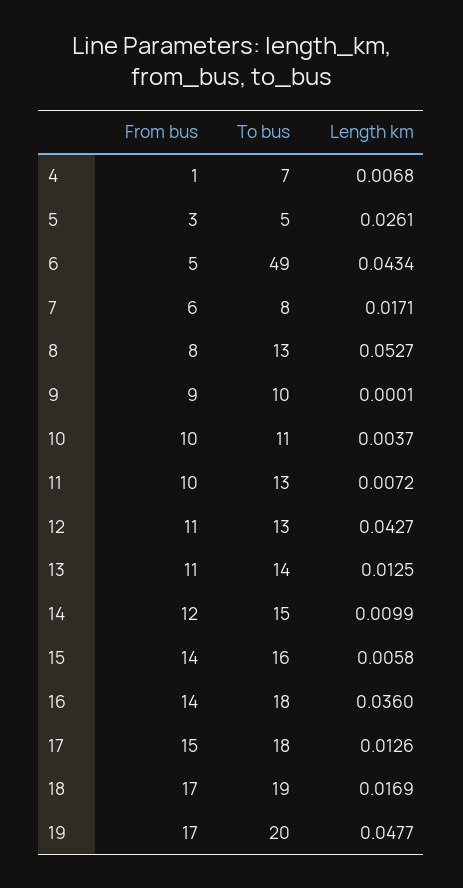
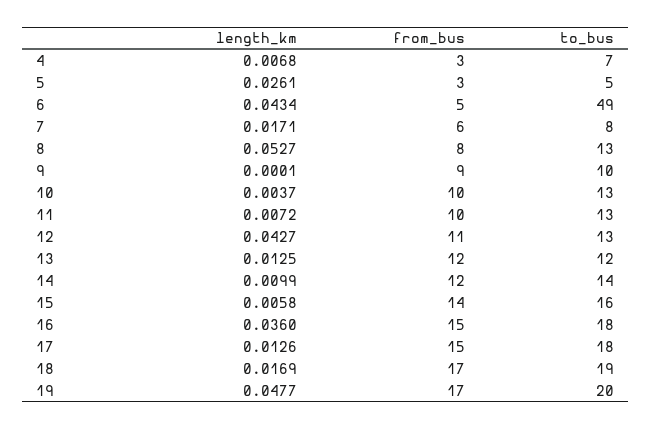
  {
    "From bus": {
-     "4": 1,
+     "4": 3,
      "5": 3,
      "6": 5,
      "7": 6,
      "8": 8,
      "9": 9,
      "10": 10,
      "11": 10,
      "12": 11,
-     "13": 11,
+     "13": 12,
      "14": 12,
      "15": 14,
-     "16": 14,
+     "16": 15,
      "17": 15,
      "18": 17,
      "19": 17
    },
    "To bus": {
      "4": 7,
      "5": 5,
      "6": 49,
      "7": 8,
      "8": 13,
      "9": 10,
-     "10": 11,
+     "10": 13,
      "11": 13,
      "12": 13,
-     "13": 14,
+     "13": 12,
-     "14": 15,
+     "14": 14,
      "15": 16,
      "16": 18,
      "17": 18,
      "18": 19,
      "19": 20
    },
    "Length km": {
      "4": 0.0068,
      "5": 0.0261,
      "6": 0.0434,
      "7": 0.0171,
      "8": 0.0527,
      "9": 0.0001,
      "10": 0.0037,
      "11": 0.0072,
      "12": 0.0427,
      "13": 0.0125,
      "14": 0.0099,
      "15": 0.0058,
      "16": 0.036,
      "17": 0.0126,
      "18": 0.0169,
      "19": 0.0477
    }
  }

